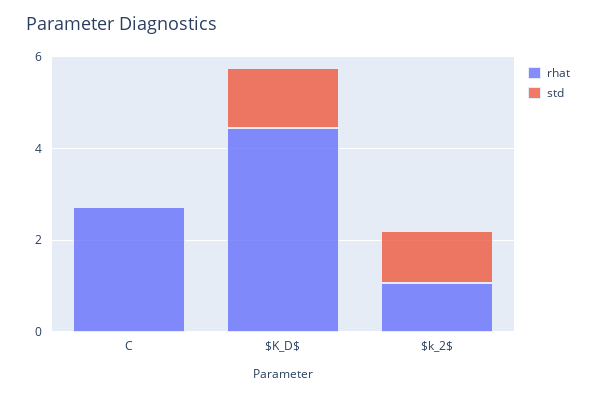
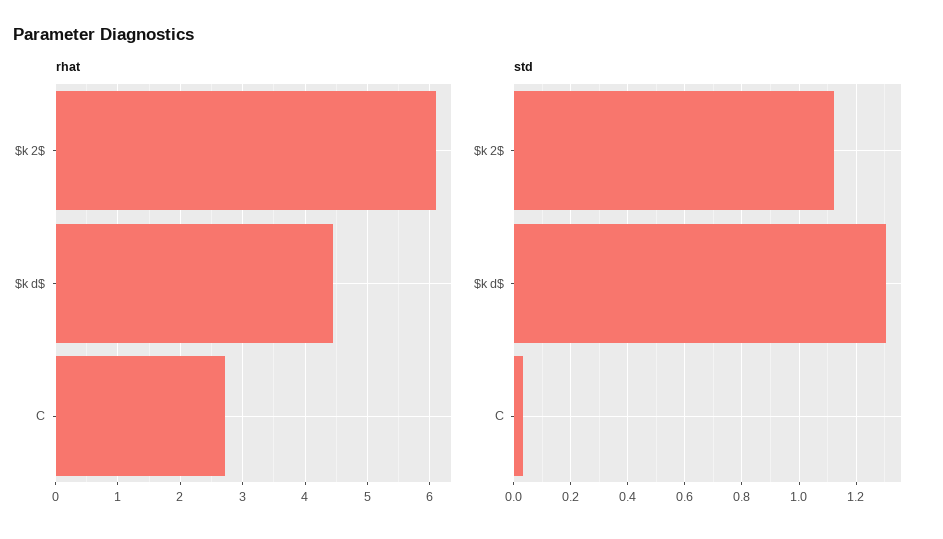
  {
    "rhat": {
      "C": 2.7,
      "$K_D$": 4.5,
-     "$k_2$": 1
+     "$k_2$": 6.1
    },
    "std": {
      "C": 0.025,
      "$K_D$": 1.3,
      "$k_2$": 1.125
    }
  }

